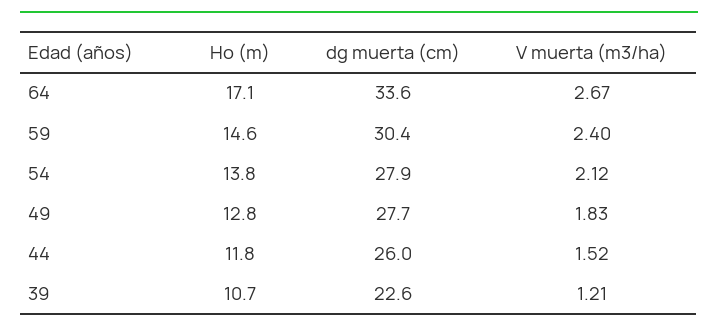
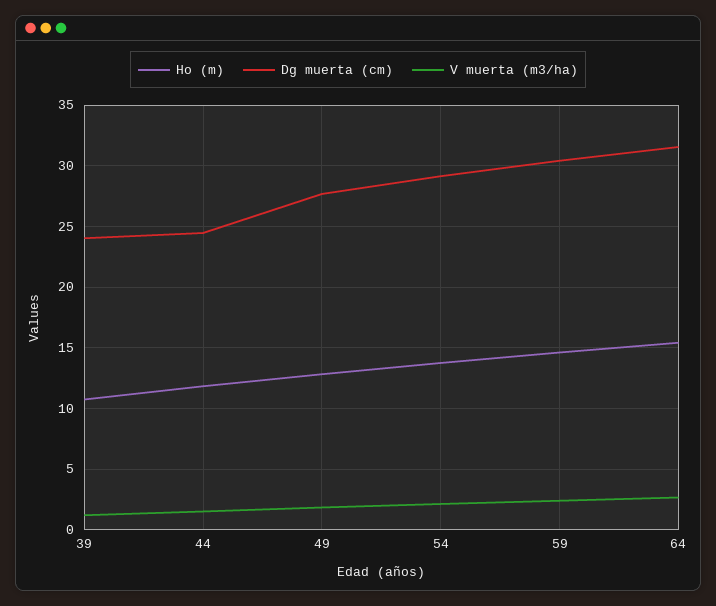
  {
    "Ho (m)": {
-     "64": 17.1,
+     "64": 15.5,
      "59": 14.6,
      "54": 13.8,
      "49": 12.8,
      "44": 11.8,
      "39": 10.7
    },
    "dg muerta (cm)": {
-     "64": 33.6,
+     "64": 31.5,
      "59": 30.4,
-     "54": 27.9,
+     "54": 29,
      "49": 27.7,
-     "44": 26,
+     "44": 24.5,
-     "39": 22.6
+     "39": 24
    },
    "V muerta (m3/ha)": {
      "64": 2.67,
      "59": 2.4,
      "54": 2.12,
      "49": 1.83,
      "44": 1.52,
      "39": 1.21
    }
  }

